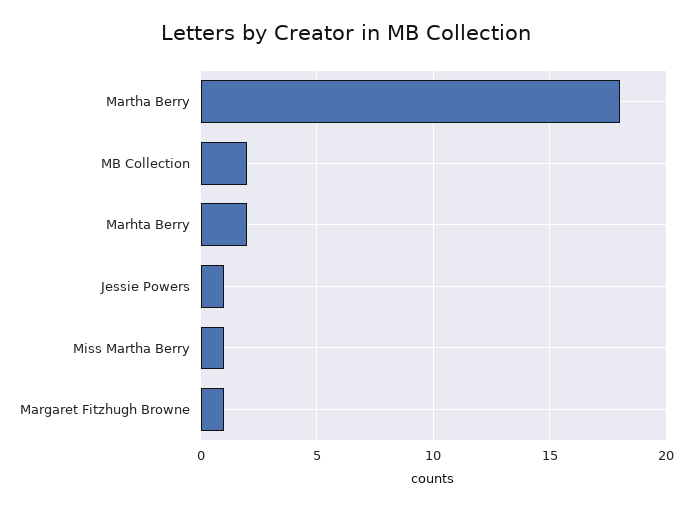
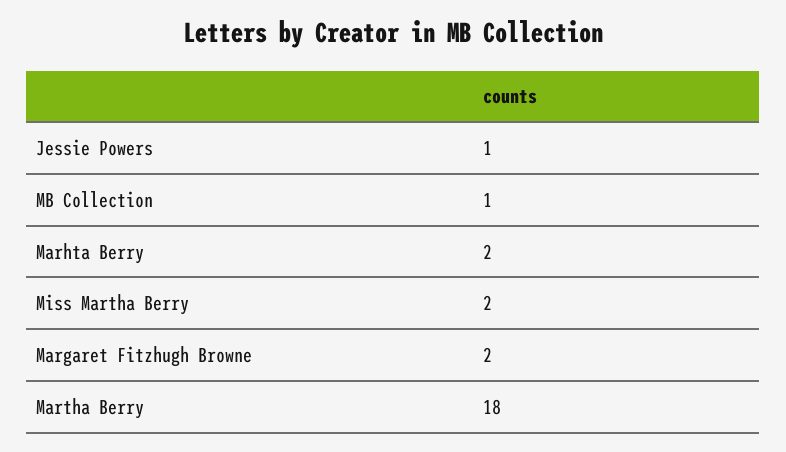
  {
    "Martha Berry": 18,
-   "MB Collection": 2,
+   "MB Collection": 1,
    "Marhta Berry": 2,
    "Jessie Powers": 1,
-   "Miss Martha Berry": 1,
+   "Miss Martha Berry": 2,
-   "Margaret Fitzhugh Browne": 1
+   "Margaret Fitzhugh Browne": 2
  }

